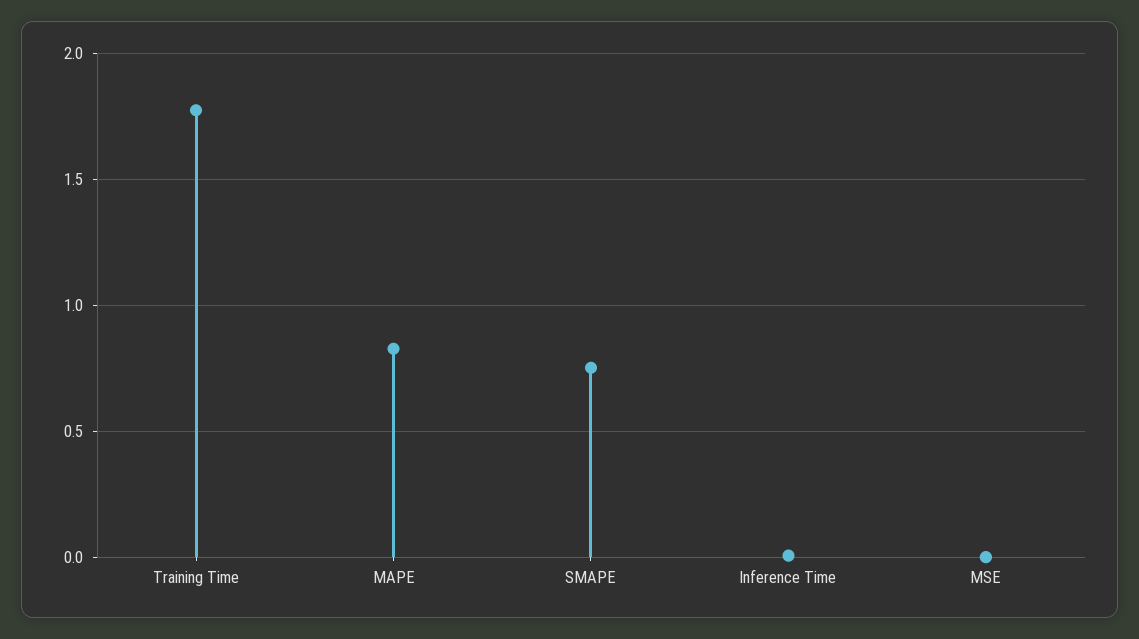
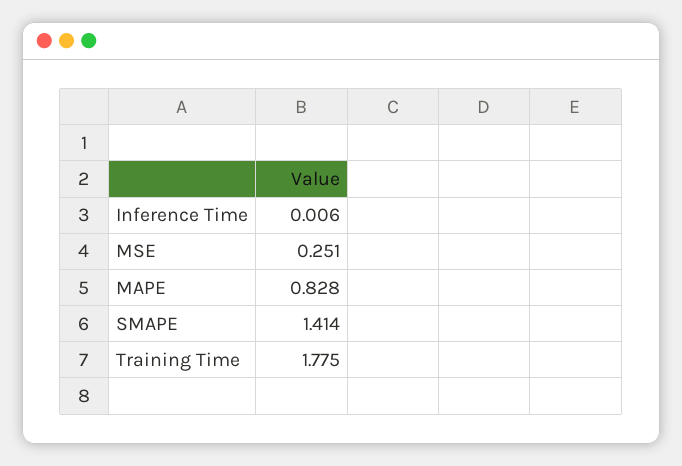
  {
    "Training Time": 1.775,
    "MAPE": 0.828,
-   "SMAPE": 0.75,
+   "SMAPE": 1.414,
    "Inference Time": 0.006,
-   "MSE": 0
+   "MSE": 0.251
  }

